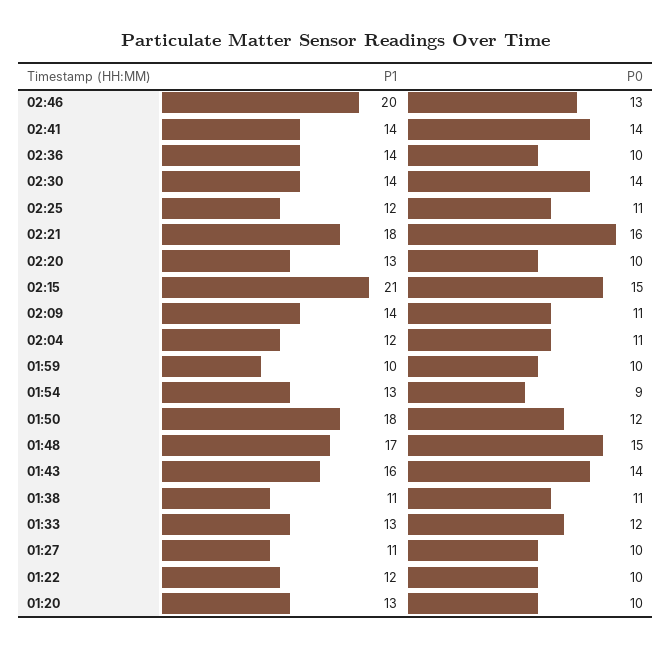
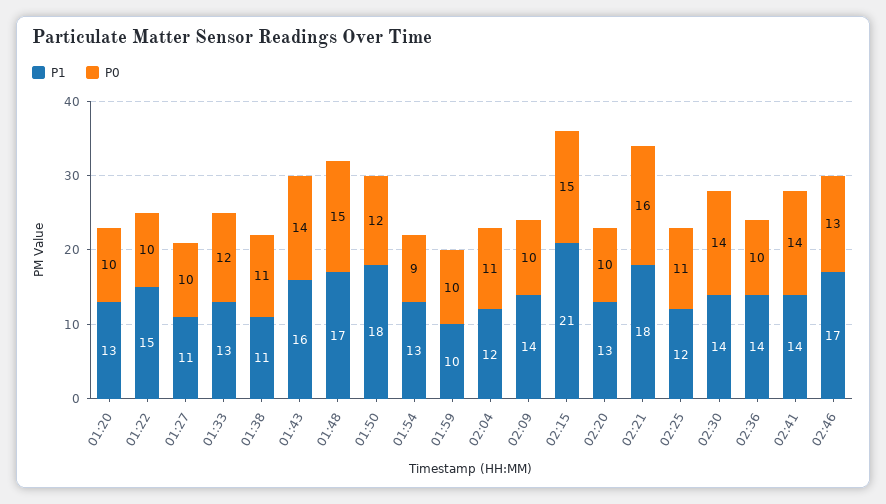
  {
    "P1": {
-     "02:46": 20,
+     "02:46": 17,
      "02:41": 14,
      "02:36": 14,
      "02:30": 14,
      "02:25": 12,
      "02:21": 18,
      "02:20": 13,
      "02:15": 21,
      "02:09": 14,
      "02:04": 12,
      "01:59": 10,
      "01:54": 13,
      "01:50": 18,
      "01:48": 17,
      "01:43": 16,
      "01:38": 11,
      "01:33": 13,
      "01:27": 11,
-     "01:22": 12,
+     "01:22": 15,
      "01:20": 13
    },
    "P0": {
      "02:46": 13,
      "02:41": 14,
      "02:36": 10,
      "02:30": 14,
      "02:25": 11,
      "02:21": 16,
      "02:20": 10,
      "02:15": 15,
-     "02:09": 11,
+     "02:09": 10,
      "02:04": 11,
      "01:59": 10,
      "01:54": 9,
      "01:50": 12,
      "01:48": 15,
      "01:43": 14,
      "01:38": 11,
      "01:33": 12,
      "01:27": 10,
      "01:22": 10,
      "01:20": 10
    }
  }

